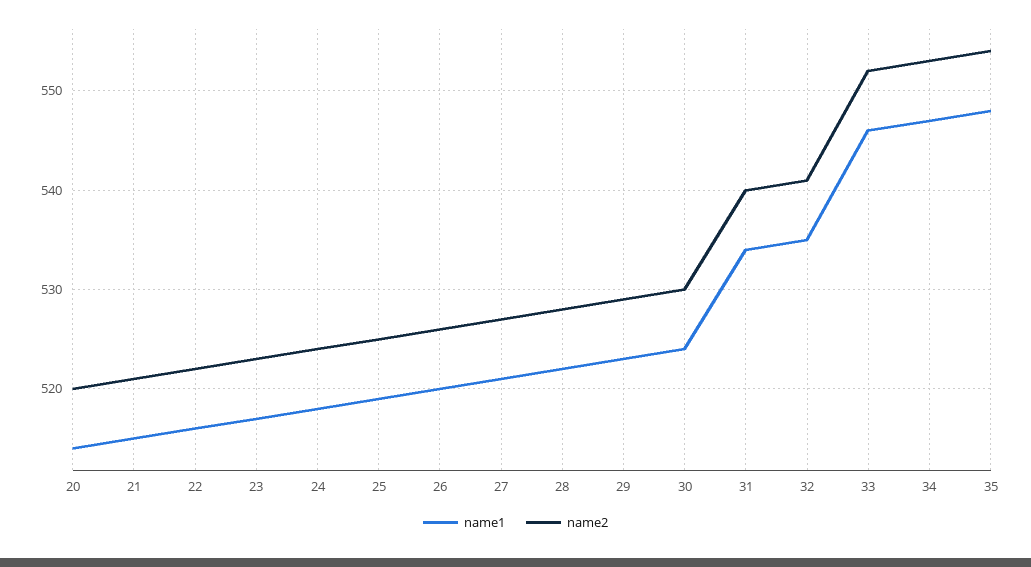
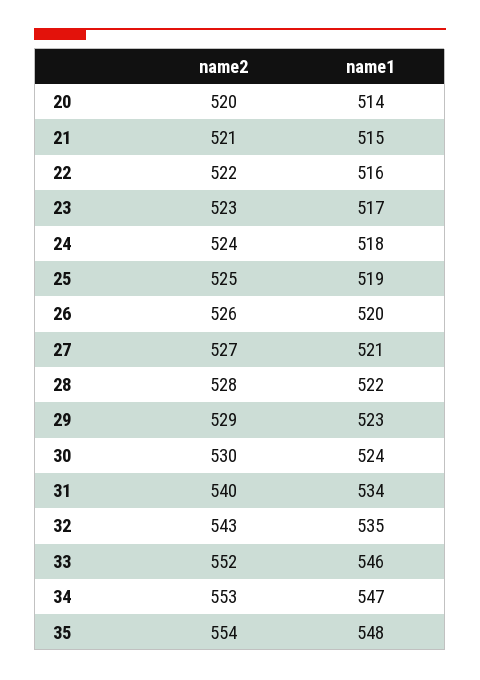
  {
    "name1": {
      "20": 514,
      "21": 515,
      "22": 516,
      "23": 517,
      "24": 518,
      "25": 519,
      "26": 520,
      "27": 521,
      "28": 522,
      "29": 523,
      "30": 524,
      "31": 534,
      "32": 535,
      "33": 546,
      "34": 547,
      "35": 548
    },
    "name2": {
      "20": 520,
      "21": 521,
      "22": 522,
      "23": 523,
      "24": 524,
      "25": 525,
      "26": 526,
      "27": 527,
      "28": 528,
      "29": 529,
      "30": 530,
      "31": 540,
-     "32": 541,
+     "32": 543,
      "33": 552,
      "34": 553,
      "35": 554
    }
  }

